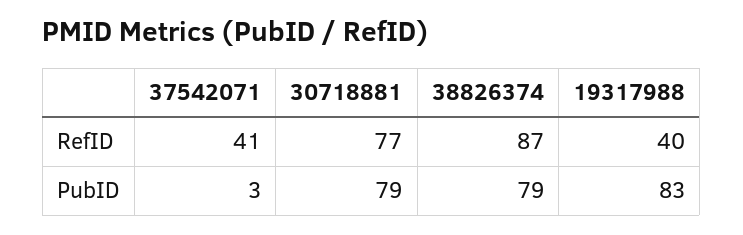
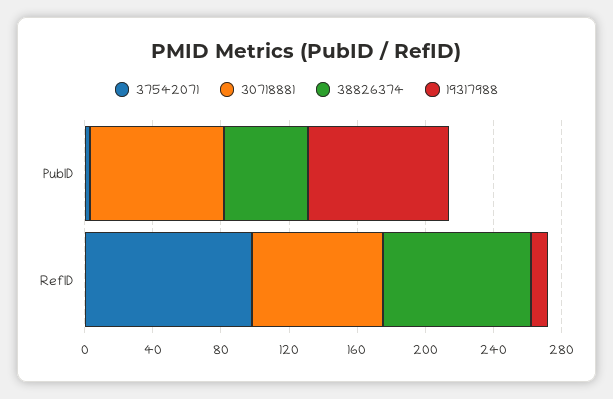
  {
    "37542071": {
-     "RefID": 41,
+     "RefID": 100,
      "PubID": 3
    },
    "30718881": {
      "RefID": 77,
      "PubID": 79
    },
    "38826374": {
      "RefID": 87,
-     "PubID": 79
+     "PubID": 50
    },
    "19317988": {
-     "RefID": 40,
+     "RefID": 10,
      "PubID": 83
    }
  }

